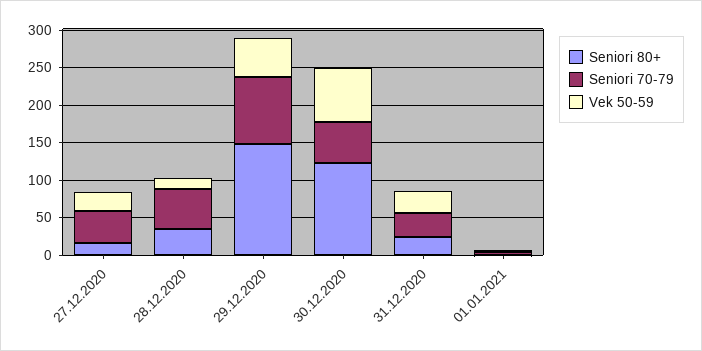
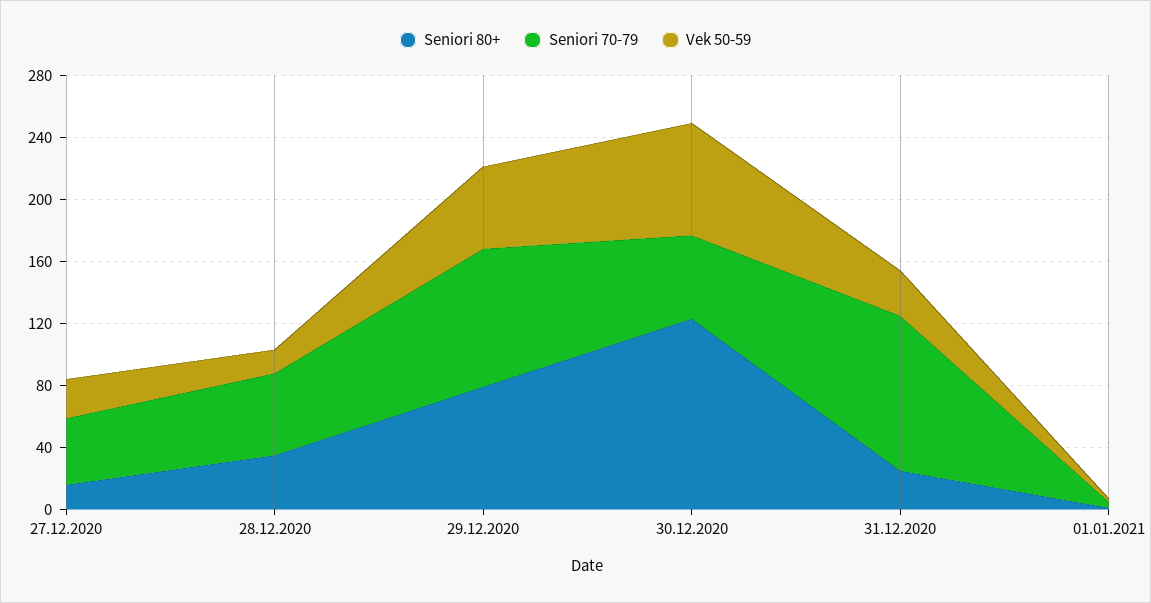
  {
    "Seniori 80+": {
      "27.12.2020": 20,
      "28.12.2020": 40,
-     "29.12.2020": 150,
+     "29.12.2020": 80,
      "30.12.2020": 120,
      "31.12.2020": 30,
      "01.01.2021": 0
    },
    "Seniori 70-79": {
      "27.12.2020": 40,
      "28.12.2020": 50,
      "29.12.2020": 90,
      "30.12.2020": 50,
-     "31.12.2020": 25,
+     "31.12.2020": 100,
      "01.01.2021": 0
    },
    "Vek 50-59": {
      "27.12.2020": 30,
      "28.12.2020": 20,
      "29.12.2020": 50,
      "30.12.2020": 70,
      "31.12.2020": 30,
      "01.01.2021": 0
    }
  }

